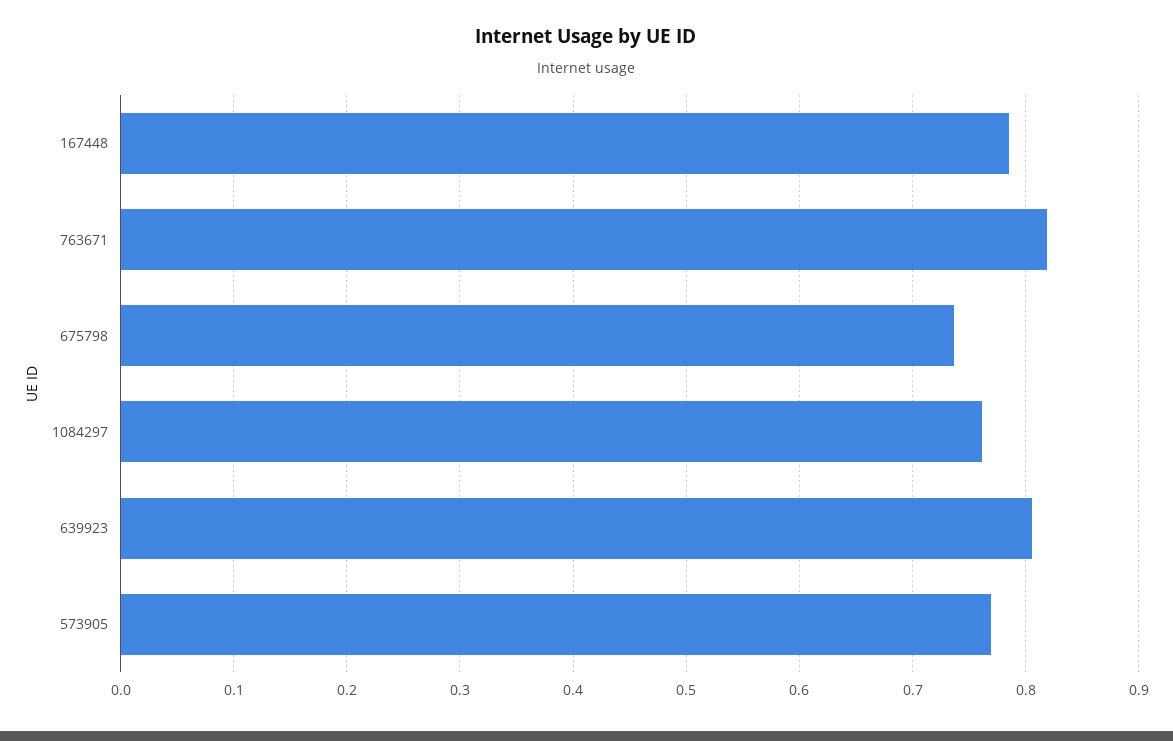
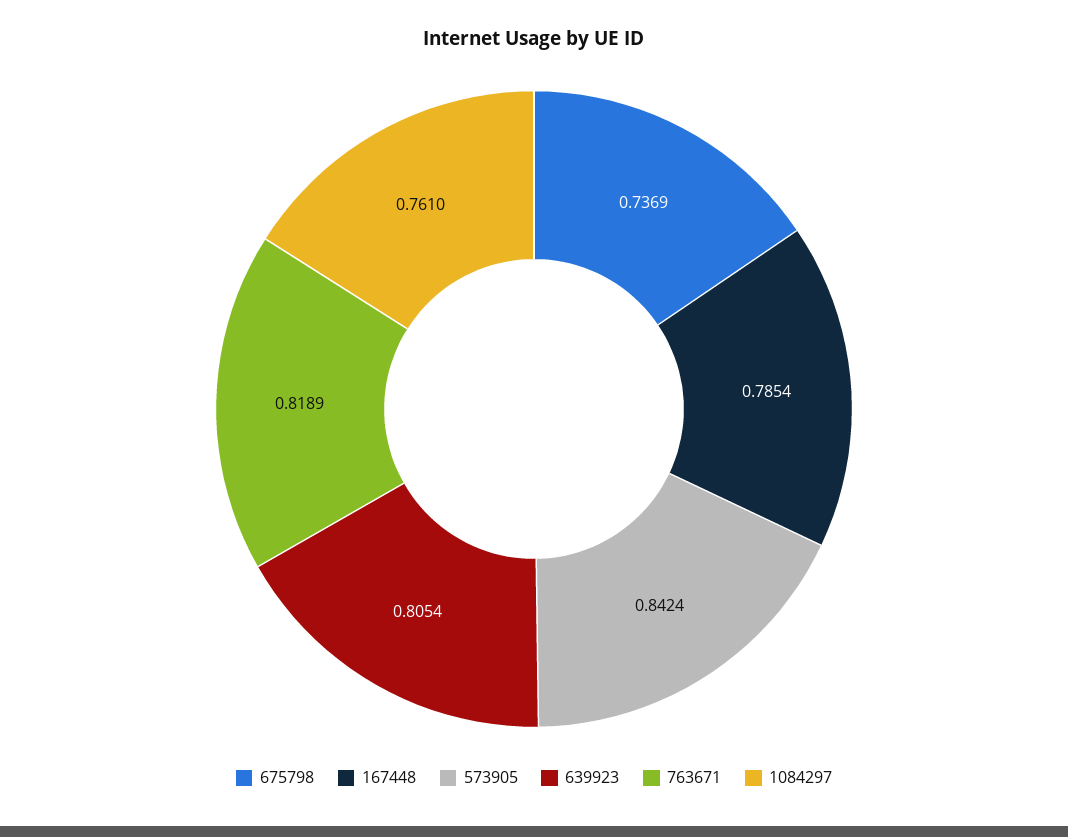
  {
    "167448": 0.7854,
    "763671": 0.8189,
    "675798": 0.7369,
    "1084297": 0.761,
    "639923": 0.8054,
-   "573905": 0.77
+   "573905": 0.8424
  }

